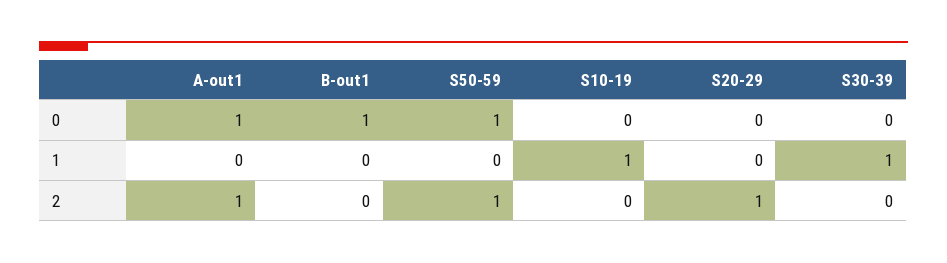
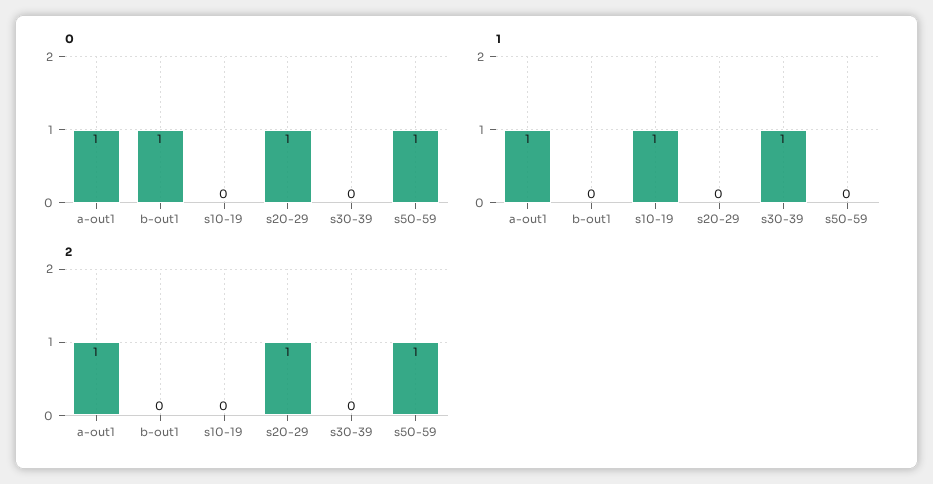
  {
    "0": {
      "A-out1": 1,
      "B-out1": 1,
      "S50-59": 1,
      "S10-19": 0,
-     "S20-29": 0,
+     "S20-29": 1,
      "S30-39": 0
    },
    "1": {
-     "A-out1": 0,
+     "A-out1": 1,
      "B-out1": 0,
      "S50-59": 0,
      "S10-19": 1,
      "S20-29": 0,
      "S30-39": 1
    },
    "2": {
      "A-out1": 1,
      "B-out1": 0,
      "S50-59": 1,
      "S10-19": 0,
      "S20-29": 1,
      "S30-39": 0
    }
  }

